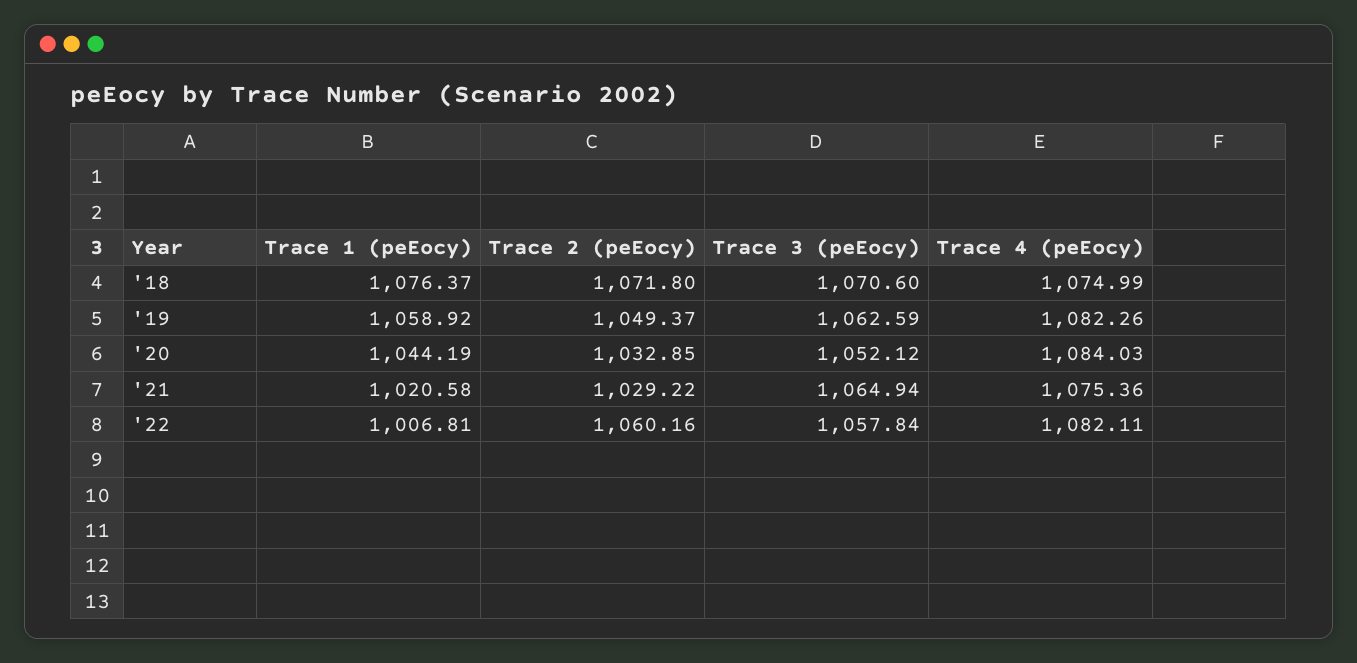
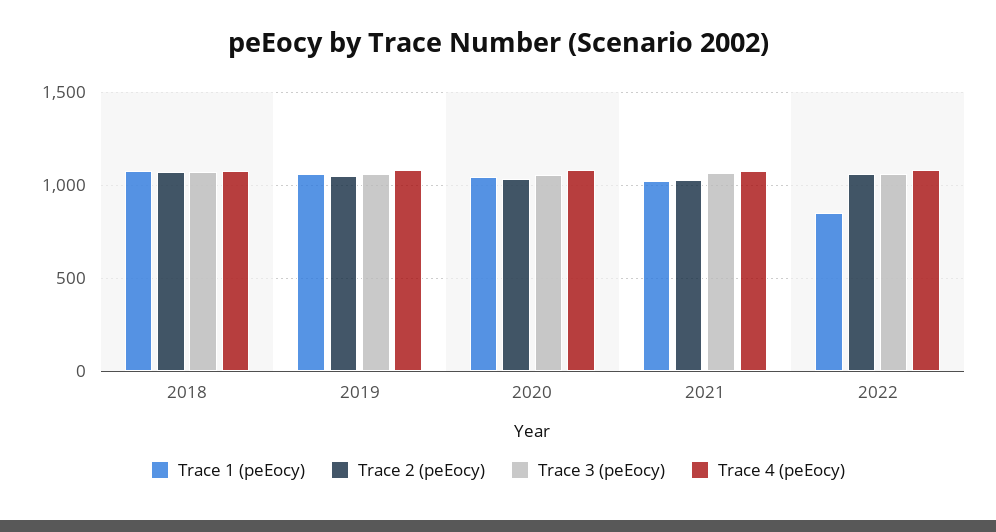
  {
    "Trace 1 (peEocy)": {
      "'18": 1076.37,
      "'19": 1058.92,
      "'20": 1044.19,
      "'21": 1020.58,
-     "'22": 1006.81
+     "'22": 850
    },
    "Trace 2 (peEocy)": {
      "'18": 1071.8,
      "'19": 1049.37,
      "'20": 1032.85,
      "'21": 1029.22,
      "'22": 1060.16
    },
    "Trace 3 (peEocy)": {
      "'18": 1070.6,
      "'19": 1062.59,
      "'20": 1052.12,
      "'21": 1064.94,
      "'22": 1057.84
    },
    "Trace 4 (peEocy)": {
      "'18": 1074.99,
      "'19": 1082.26,
      "'20": 1084.03,
      "'21": 1075.36,
      "'22": 1082.11
    }
  }

